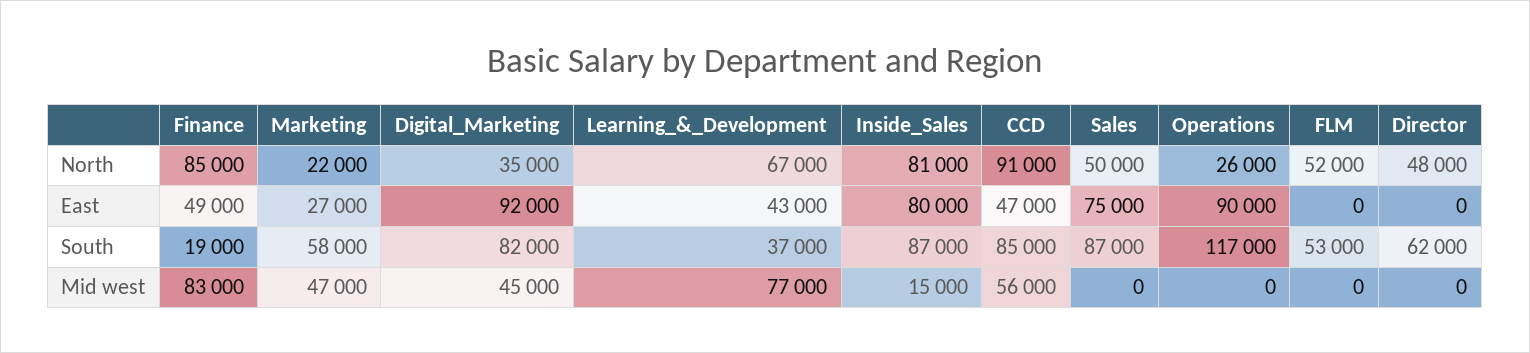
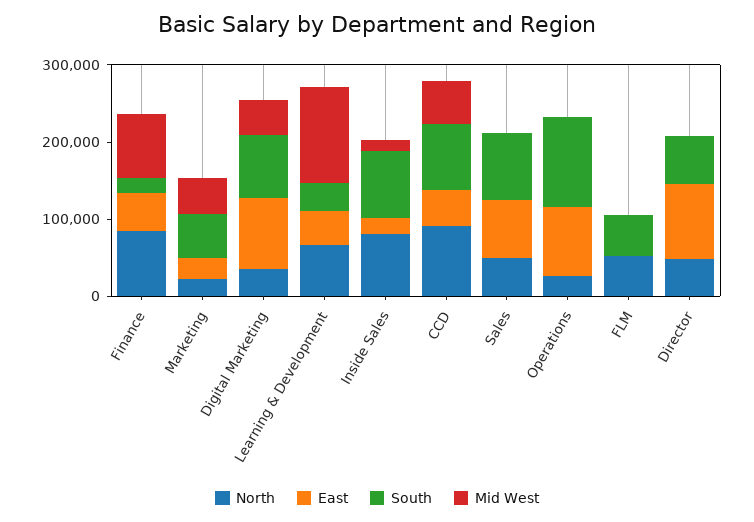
  {
    "North": {
      "Finance": 85000,
      "Marketing": 22000,
      "Digital_Marketing": 35000,
      "Learning_&_Development": 67000,
      "Inside_Sales": 81000,
      "CCD": 91000,
      "Sales": 50000,
      "Operations": 26000,
      "FLM": 52000,
      "Director": 48000
    },
    "East": {
      "Finance": 49000,
      "Marketing": 27000,
      "Digital_Marketing": 92000,
      "Learning_&_Development": 43000,
-     "Inside_Sales": 80000,
+     "Inside_Sales": 20000,
      "CCD": 47000,
      "Sales": 75000,
      "Operations": 90000,
      "FLM": 0,
-     "Director": 0
+     "Director": 100000
    },
    "South": {
      "Finance": 19000,
      "Marketing": 58000,
      "Digital_Marketing": 82000,
      "Learning_&_Development": 37000,
      "Inside_Sales": 87000,
      "CCD": 85000,
      "Sales": 87000,
      "Operations": 117000,
      "FLM": 53000,
      "Director": 62000
    },
    "Mid west": {
      "Finance": 83000,
      "Marketing": 47000,
      "Digital_Marketing": 45000,
-     "Learning_&_Development": 77000,
+     "Learning_&_Development": 120000,
      "Inside_Sales": 15000,
      "CCD": 56000,
      "Sales": 0,
      "Operations": 0,
      "FLM": 0,
      "Director": 0
    }
  }

